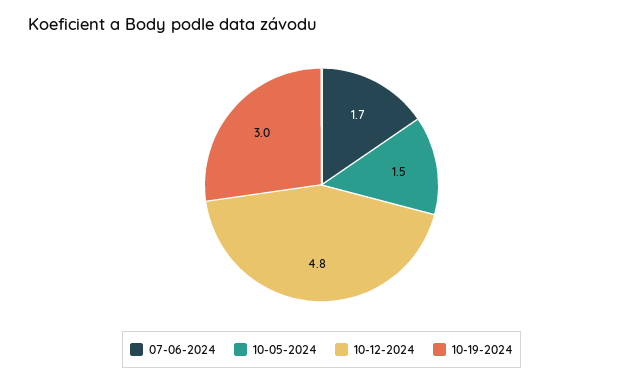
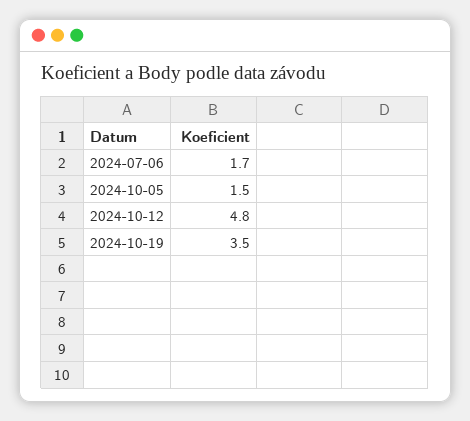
  {
    "07-06-2024": 1.7,
    "10-05-2024": 1.5,
    "10-12-2024": 4.8,
-   "10-19-2024": 3
+   "10-19-2024": 3.5
  }

